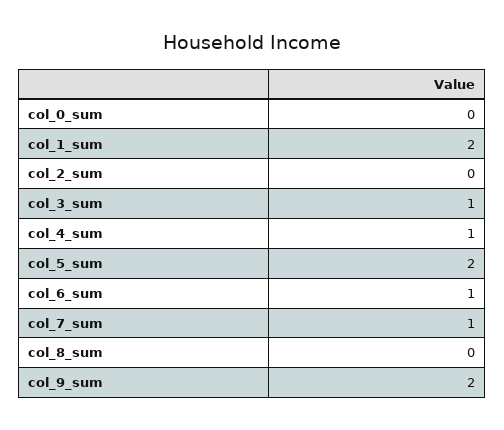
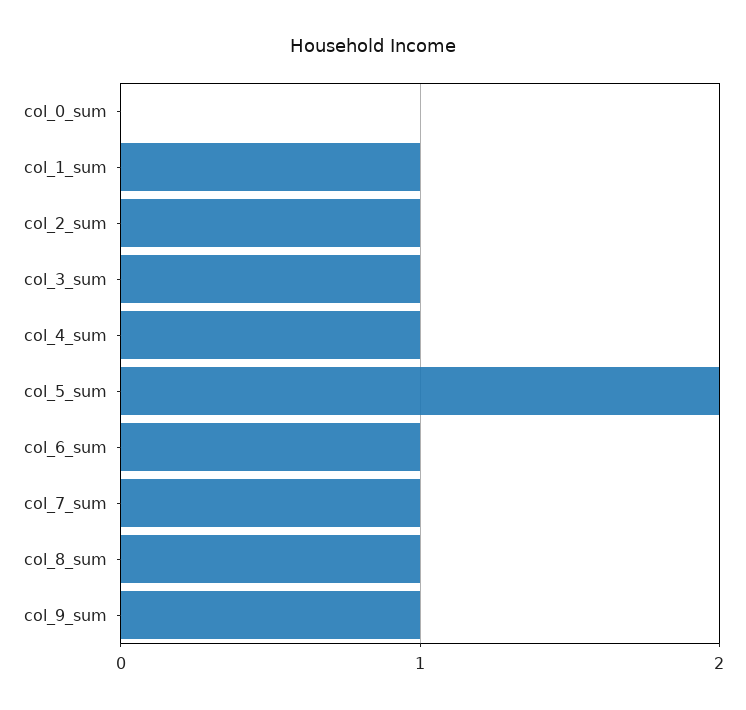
  {
    "col_0_sum": 0,
-   "col_1_sum": 2,
+   "col_1_sum": 1,
-   "col_2_sum": 0,
+   "col_2_sum": 1,
    "col_3_sum": 1,
    "col_4_sum": 1,
    "col_5_sum": 2,
    "col_6_sum": 1,
    "col_7_sum": 1,
-   "col_8_sum": 0,
+   "col_8_sum": 1,
-   "col_9_sum": 2
+   "col_9_sum": 1
  }

